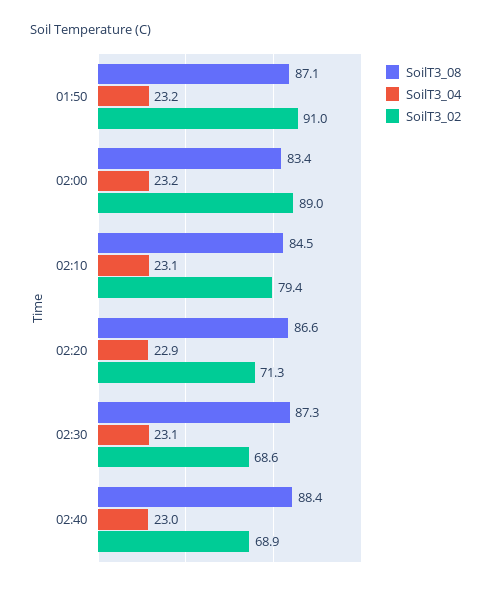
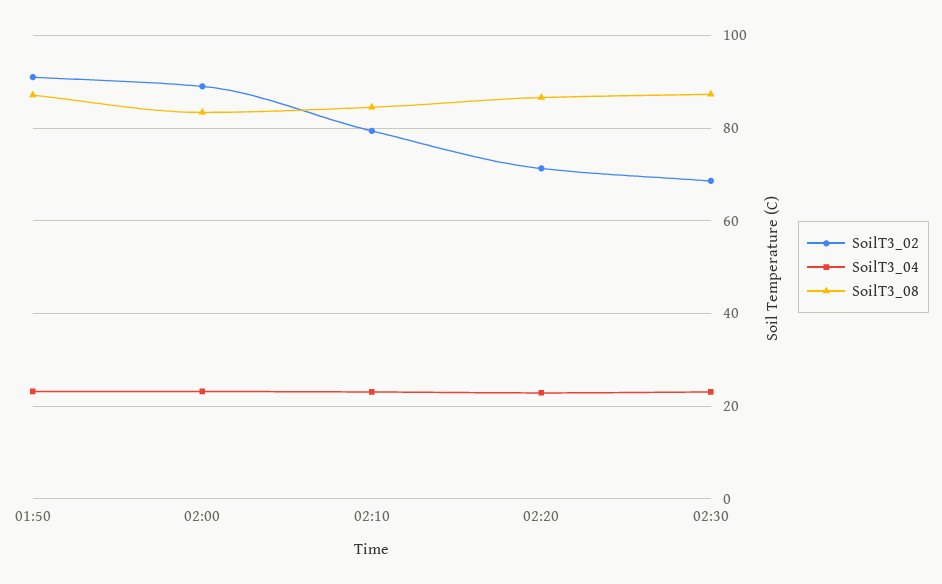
  {
    "SoilT3_08": {
      "01:50": 87.1,
      "02:00": 83.4,
      "02:10": 84.5,
      "02:20": 86.6,
-     "02:30": 87.3,
+     "02:30": 87.3
-     "02:40": 88.4
    },
    "SoilT3_04": {
      "01:50": 23.2,
      "02:00": 23.2,
      "02:10": 23.1,
      "02:20": 22.9,
-     "02:30": 23.1,
+     "02:30": 23.1
-     "02:40": 23
    },
    "SoilT3_02": {
      "01:50": 91,
      "02:00": 89,
      "02:10": 79.4,
      "02:20": 71.3,
-     "02:30": 68.6,
+     "02:30": 68.6
-     "02:40": 68.9
    }
  }

